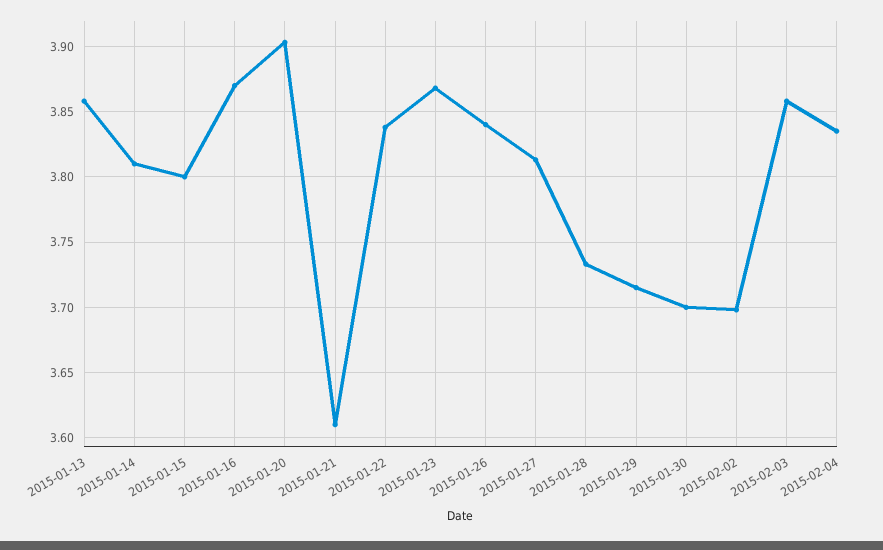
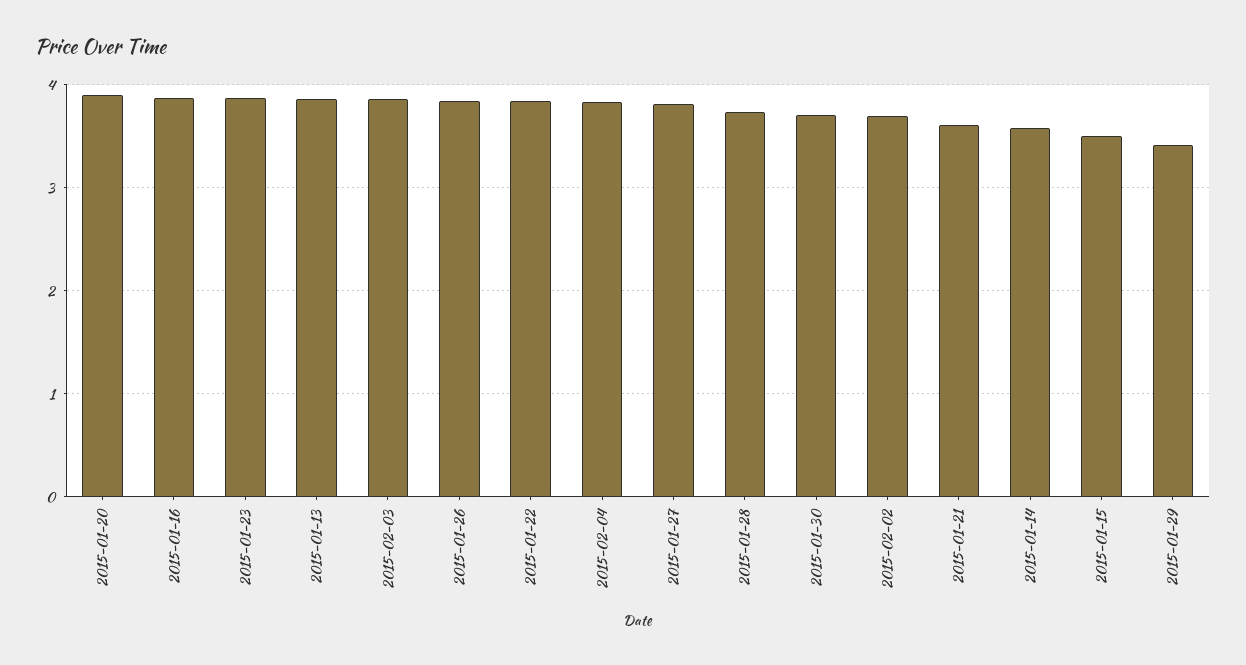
  {
    "2015-01-13": 3.86,
-   "2015-01-14": 3.81,
+   "2015-01-14": 3.6,
-   "2015-01-15": 3.8,
+   "2015-01-15": 3.5,
    "2015-01-16": 3.87,
    "2015-01-20": 3.905,
    "2015-01-21": 3.61,
    "2015-01-22": 3.84,
    "2015-01-23": 3.87,
    "2015-01-26": 3.84,
    "2015-01-27": 3.815,
    "2015-01-28": 3.735,
-   "2015-01-29": 3.715,
+   "2015-01-29": 3.4,
    "2015-01-30": 3.7,
    "2015-02-02": 3.7,
    "2015-02-03": 3.86,
    "2015-02-04": 3.835
  }

